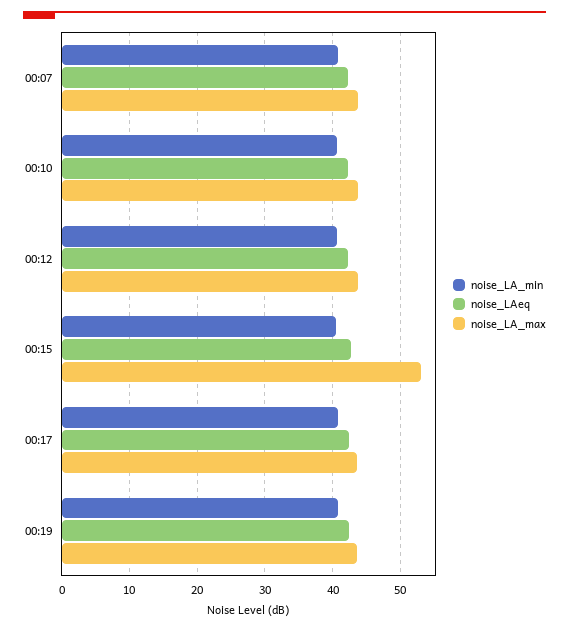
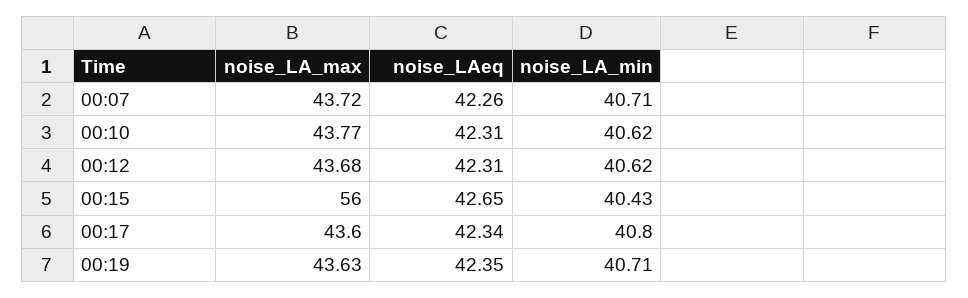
  {
    "noise_LA_min": {
      "00:07": 40.71,
      "00:10": 40.62,
      "00:12": 40.62,
      "00:15": 40.43,
      "00:17": 40.8,
      "00:19": 40.71
    },
    "noise_LAeq": {
      "00:07": 42.26,
      "00:10": 42.31,
      "00:12": 42.31,
      "00:15": 42.65,
      "00:17": 42.34,
      "00:19": 42.35
    },
    "noise_LA_max": {
      "00:07": 43.72,
      "00:10": 43.77,
      "00:12": 43.68,
-     "00:15": 53,
+     "00:15": 56,
      "00:17": 43.6,
      "00:19": 43.63
    }
  }

